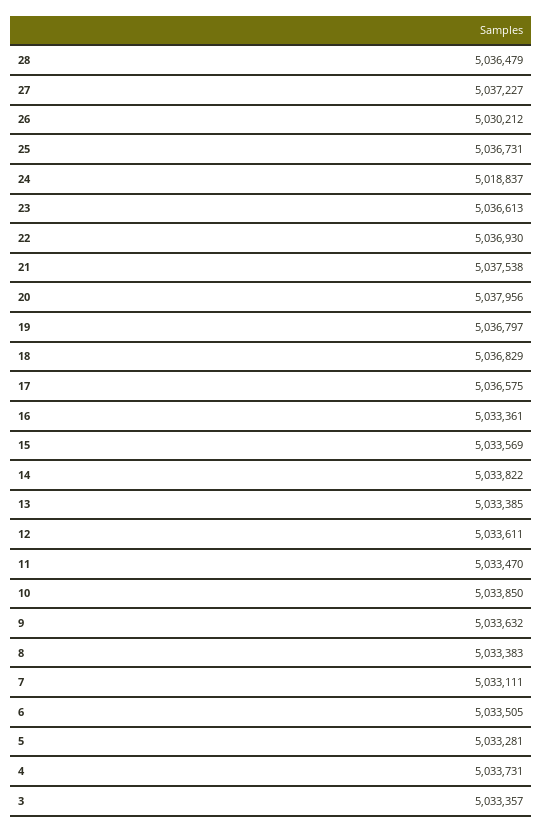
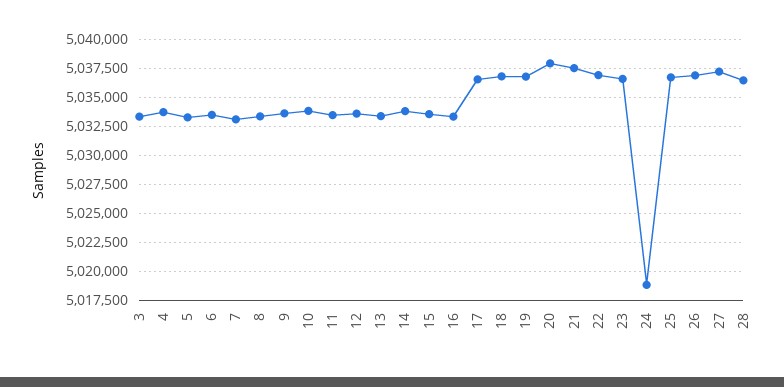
  {
    "28": 5036479,
    "27": 5037227,
-   "26": 5030212,
+   "26": 5037500,
    "25": 5036731,
    "24": 5018837,
    "23": 5036613,
    "22": 5036930,
    "21": 5037538,
    "20": 5037956,
    "19": 5036797,
    "18": 5036829,
    "17": 5036575,
    "16": 5033361,
    "15": 5033569,
    "14": 5033822,
    "13": 5033385,
    "12": 5033611,
    "11": 5033470,
    "10": 5033850,
    "9": 5033632,
    "8": 5033383,
    "7": 5033111,
    "6": 5033505,
    "5": 5033281,
    "4": 5033731,
    "3": 5033357
  }

